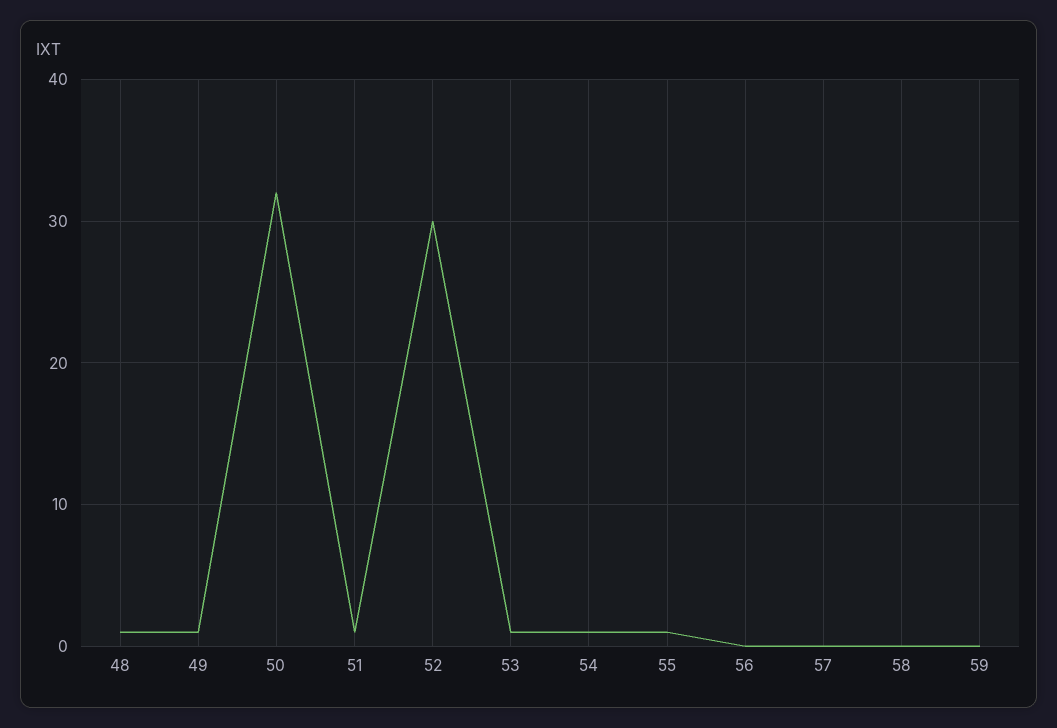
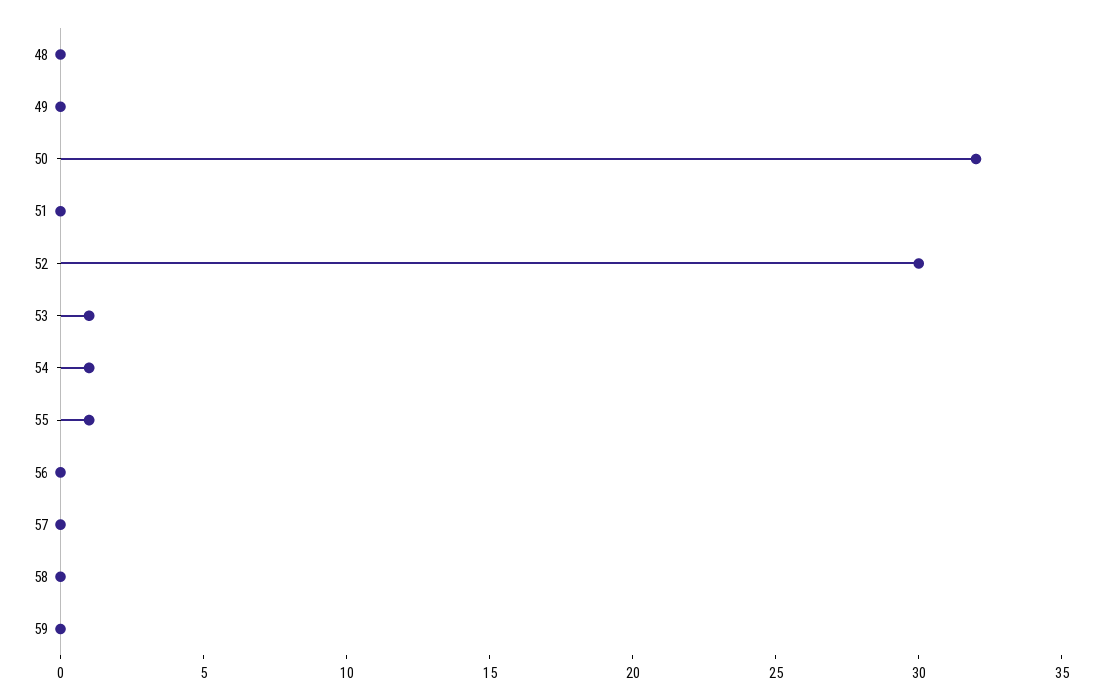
  {
-   "48": 1,
+   "48": 0,
-   "49": 1,
+   "49": 0,
    "50": 32,
-   "51": 1,
+   "51": 0,
    "52": 30,
    "53": 1,
    "54": 1,
    "55": 1,
    "56": 0,
    "57": 0,
    "58": 0,
    "59": 0
  }

